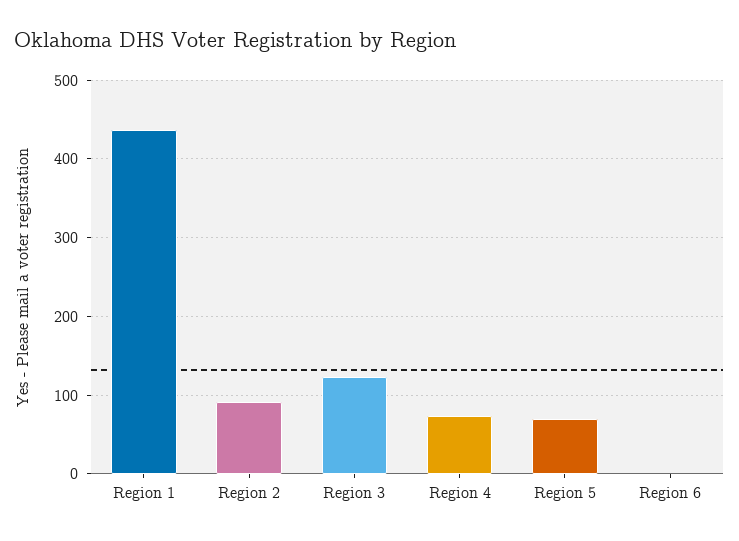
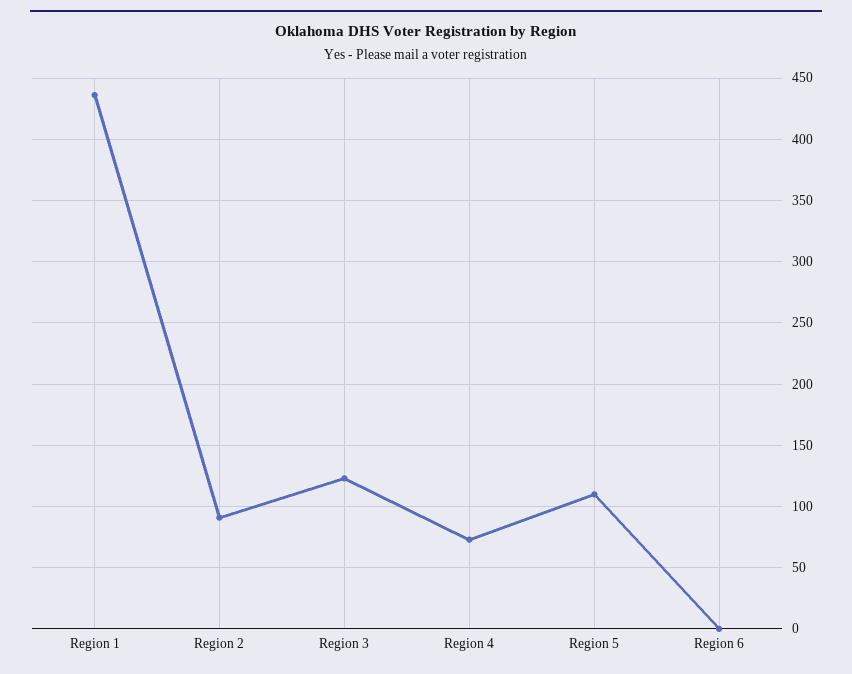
  {
    "Region 1": 435,
    "Region 2": 90,
    "Region 3": 125,
    "Region 4": 75,
-   "Region 5": 70,
+   "Region 5": 110,
    "Region 6": 0
  }

